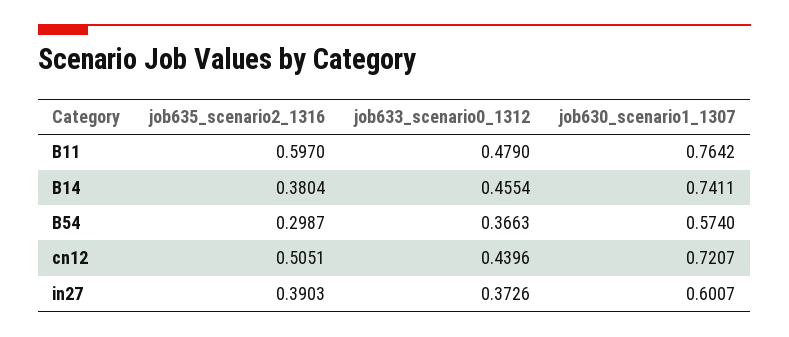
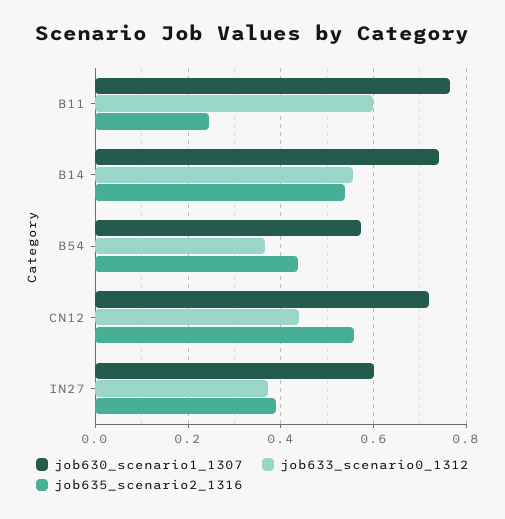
  {
    "job635_scenario2_1316": {
-     "B11": 0.597,
+     "B11": 0.24,
-     "B14": 0.3804,
+     "B14": 0.54,
-     "B54": 0.2987,
+     "B54": 0.44,
-     "cn12": 0.5051,
+     "cn12": 0.56,
      "in27": 0.3903
    },
    "job633_scenario0_1312": {
-     "B11": 0.479,
+     "B11": 0.6,
-     "B14": 0.4554,
+     "B14": 0.56,
      "B54": 0.3663,
      "cn12": 0.4396,
      "in27": 0.3726
    },
    "job630_scenario1_1307": {
      "B11": 0.7642,
      "B14": 0.7411,
      "B54": 0.574,
      "cn12": 0.7207,
      "in27": 0.6007
    }
  }

